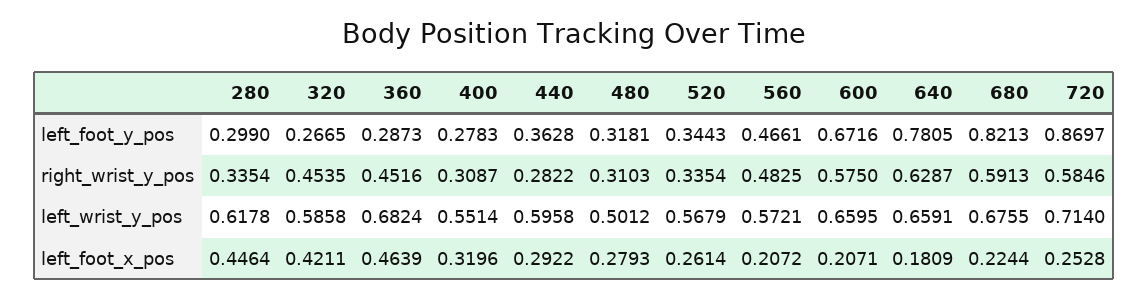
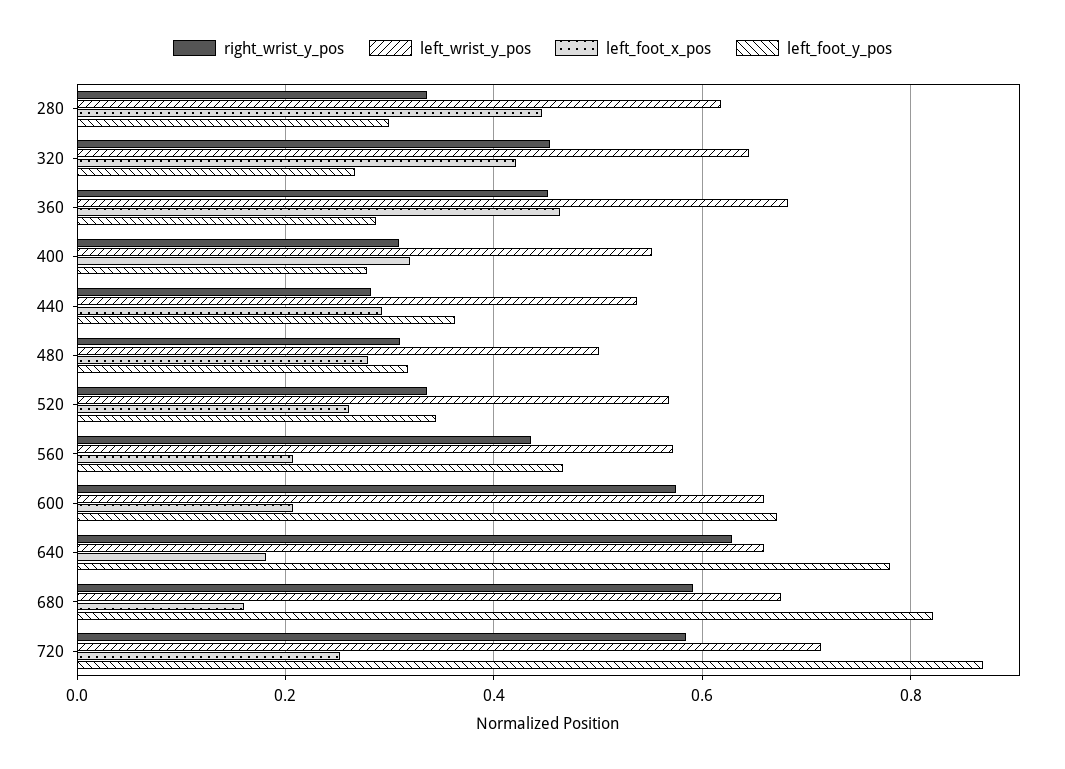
  {
    "left_foot_y_pos": {
      "280": 0.299,
      "320": 0.2665,
      "360": 0.2873,
      "400": 0.2783,
      "440": 0.3628,
      "480": 0.3181,
      "520": 0.3443,
      "560": 0.4661,
      "600": 0.6716,
      "640": 0.7805,
      "680": 0.8213,
      "720": 0.8697
    },
    "right_wrist_y_pos": {
      "280": 0.3354,
      "320": 0.4535,
      "360": 0.4516,
      "400": 0.3087,
      "440": 0.2822,
      "480": 0.3103,
      "520": 0.3354,
-     "560": 0.4825,
+     "560": 0.44,
      "600": 0.575,
      "640": 0.6287,
      "680": 0.5913,
      "720": 0.5846
    },
    "left_wrist_y_pos": {
      "280": 0.6178,
-     "320": 0.5858,
+     "320": 0.64,
      "360": 0.6824,
      "400": 0.5514,
-     "440": 0.5958,
+     "440": 0.54,
      "480": 0.5012,
      "520": 0.5679,
      "560": 0.5721,
      "600": 0.6595,
      "640": 0.6591,
      "680": 0.6755,
      "720": 0.714
    },
    "left_foot_x_pos": {
      "280": 0.4464,
      "320": 0.4211,
      "360": 0.4639,
      "400": 0.3196,
      "440": 0.2922,
      "480": 0.2793,
      "520": 0.2614,
      "560": 0.2072,
      "600": 0.2071,
      "640": 0.1809,
-     "680": 0.2244,
+     "680": 0.16,
      "720": 0.2528
    }
  }

